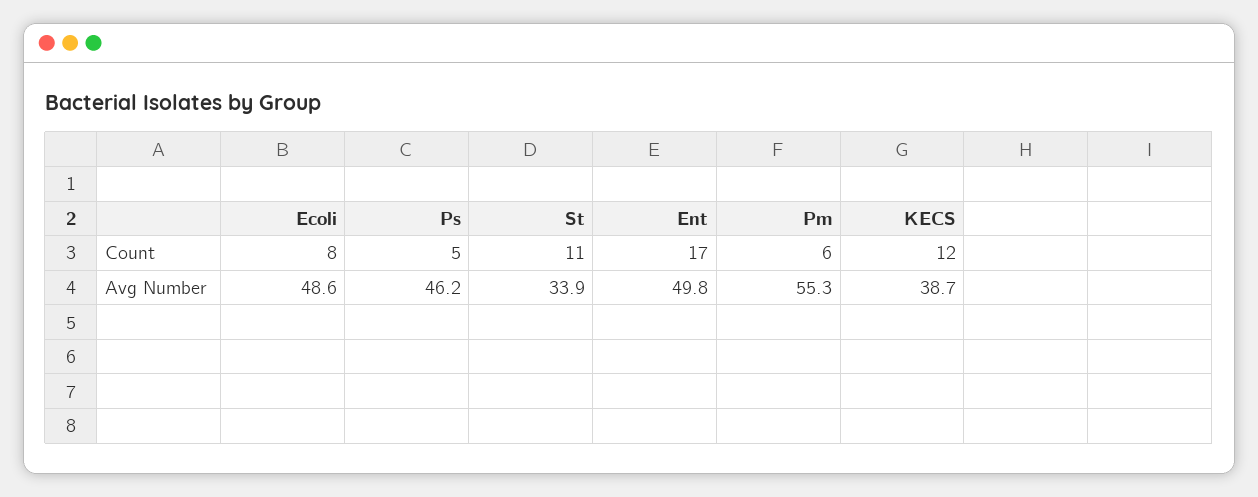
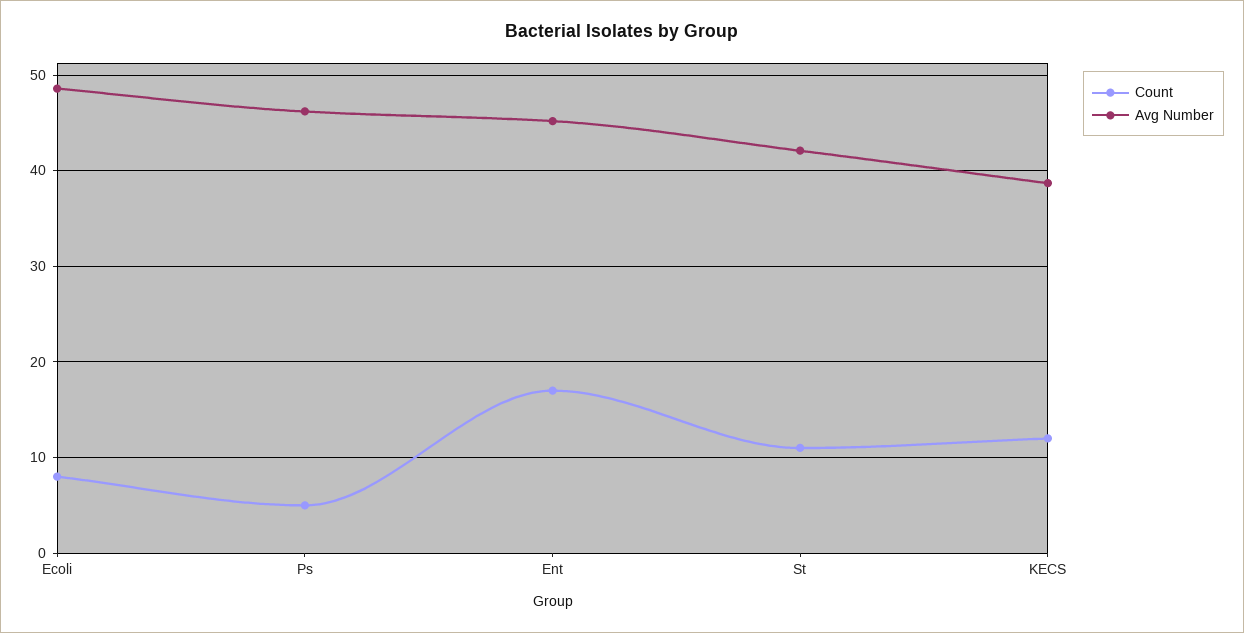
  {
    "Count": {
      "Ecoli": 8,
      "Ps": 5,
      "St": 11,
      "Ent": 17,
-     "Pm": 6,
      "KECS": 12
    },
    "Avg Number": {
      "Ecoli": 48.6,
      "Ps": 46.2,
-     "St": 33.9,
+     "St": 42,
-     "Ent": 49.8,
+     "Ent": 45,
-     "Pm": 55.3,
      "KECS": 38.7
    }
  }

